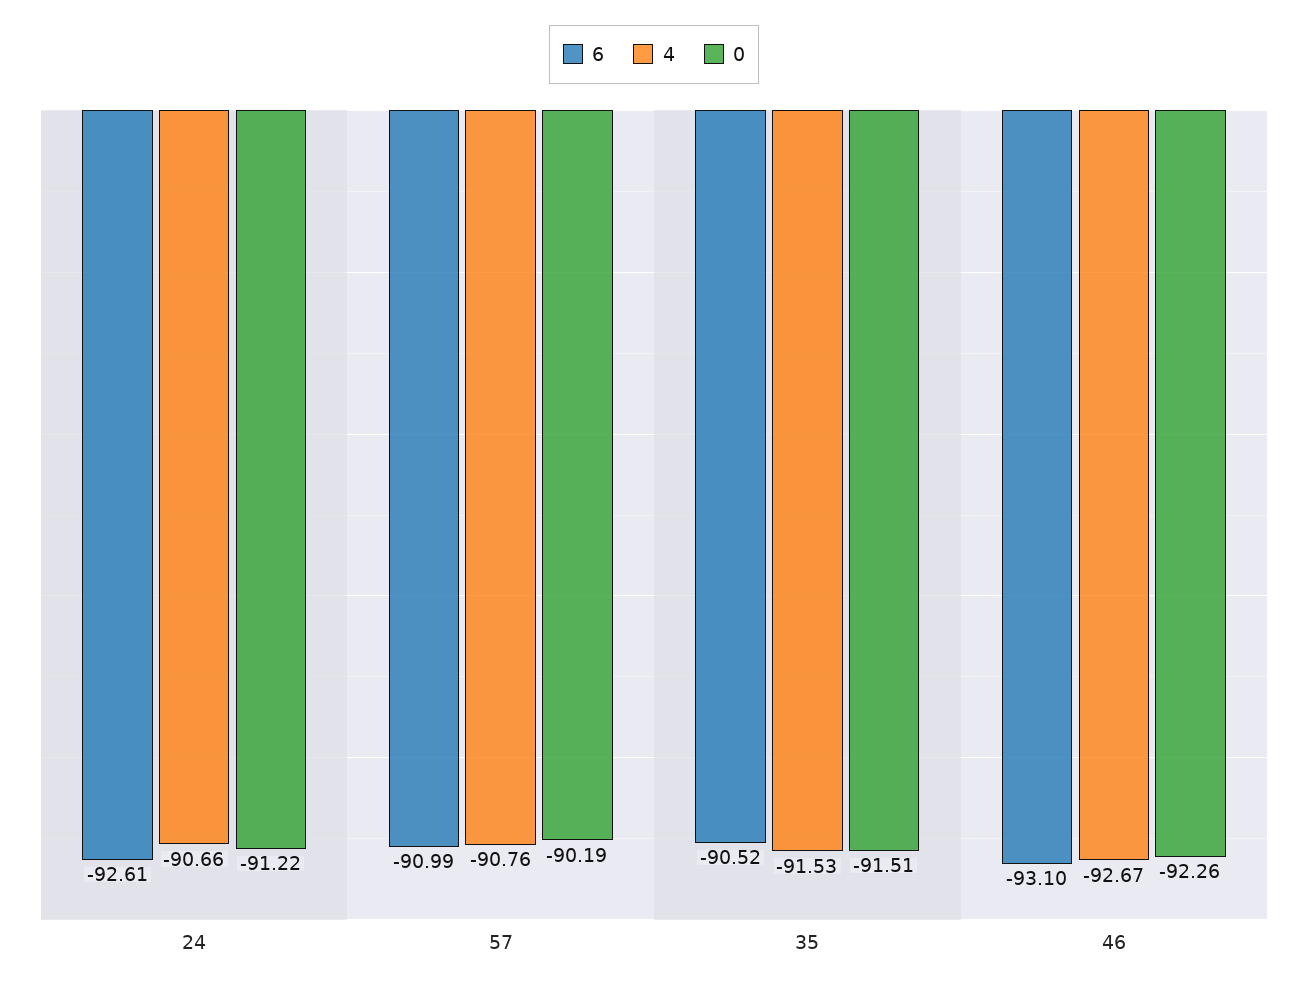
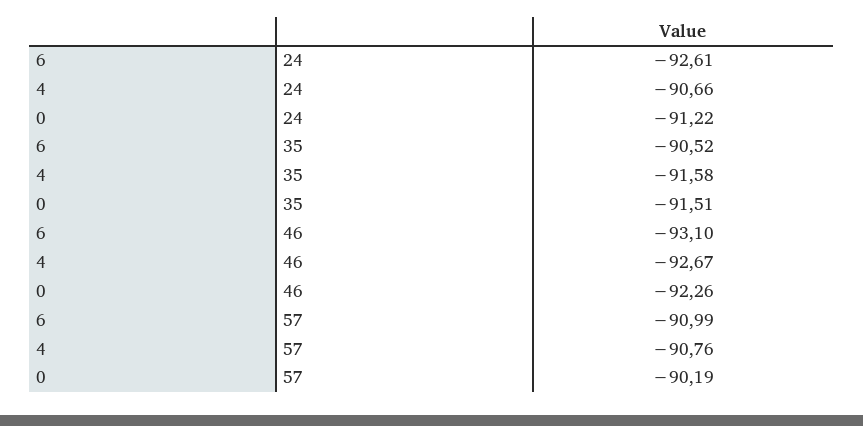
  {
    "6": {
      "24": -92.61,
      "57": -90.99,
      "35": -90.52,
      "46": -93.1
    },
    "4": {
      "24": -90.66,
      "57": -90.76,
-     "35": -91.53,
+     "35": -91.58,
      "46": -92.67
    },
    "0": {
      "24": -91.22,
      "57": -90.19,
      "35": -91.51,
      "46": -92.26
    }
  }

